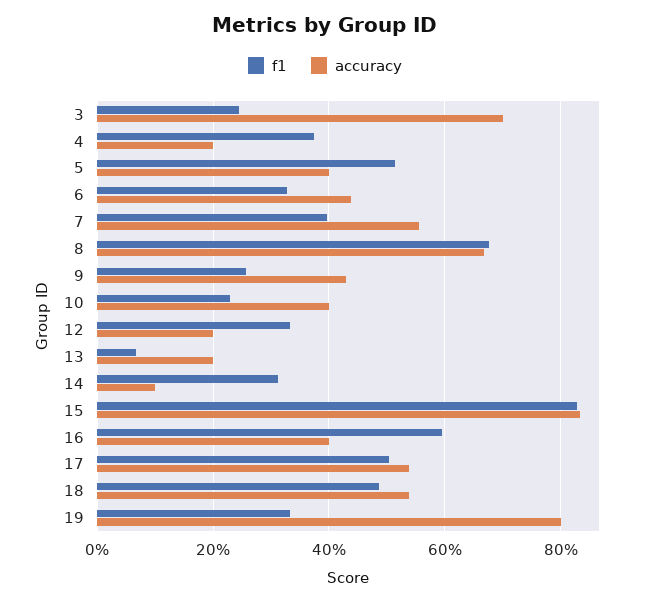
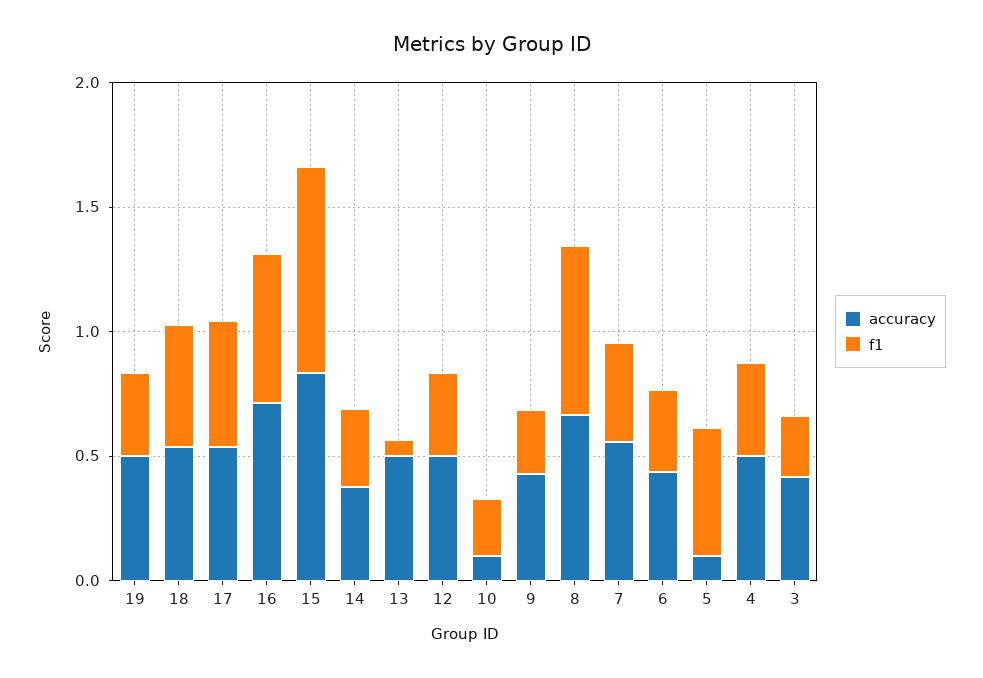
  {
    "f1": {
      "3": 0.24,
      "4": 0.38,
      "5": 0.52,
      "6": 0.32,
      "7": 0.4,
      "8": 0.68,
      "9": 0.26,
      "10": 0.22,
      "12": 0.34,
      "13": 0.06,
      "14": 0.32,
      "15": 0.82,
      "16": 0.6,
      "17": 0.5,
      "18": 0.48,
      "19": 0.34
    },
    "accuracy": {
-     "3": 0.7,
+     "3": 0.4,
-     "4": 0.2,
+     "4": 0.5,
-     "5": 0.4,
+     "5": 0.1,
      "6": 0.44,
      "7": 0.56,
      "8": 0.66,
      "9": 0.42,
-     "10": 0.4,
+     "10": 0.1,
-     "12": 0.2,
+     "12": 0.5,
-     "13": 0.2,
+     "13": 0.5,
-     "14": 0.1,
+     "14": 0.4,
      "15": 0.84,
-     "16": 0.4,
+     "16": 0.7,
      "17": 0.54,
      "18": 0.54,
-     "19": 0.8
+     "19": 0.5
    }
  }

